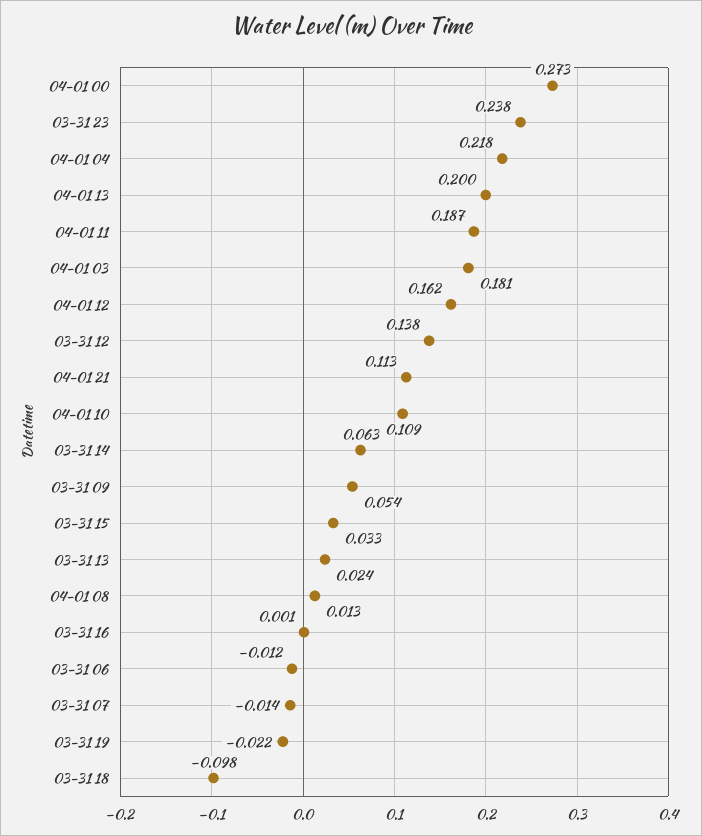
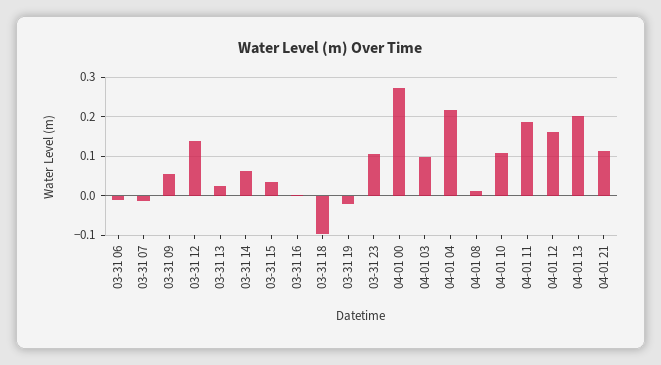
  {
    "04-01 00": 0.273,
-   "03-31 23": 0.238,
+   "03-31 23": 0.1,
    "04-01 04": 0.218,
    "04-01 13": 0.2,
    "04-01 11": 0.187,
-   "04-01 03": 0.181,
+   "04-01 03": 0.1,
    "04-01 12": 0.162,
    "03-31 12": 0.138,
    "04-01 21": 0.113,
    "04-01 10": 0.109,
    "03-31 14": 0.063,
    "03-31 09": 0.054,
    "03-31 15": 0.033,
    "03-31 13": 0.024,
    "04-01 08": 0.013,
    "03-31 16": 0.001,
    "03-31 06": -0.012,
    "03-31 07": -0.014,
    "03-31 19": -0.022,
    "03-31 18": -0.098
  }

